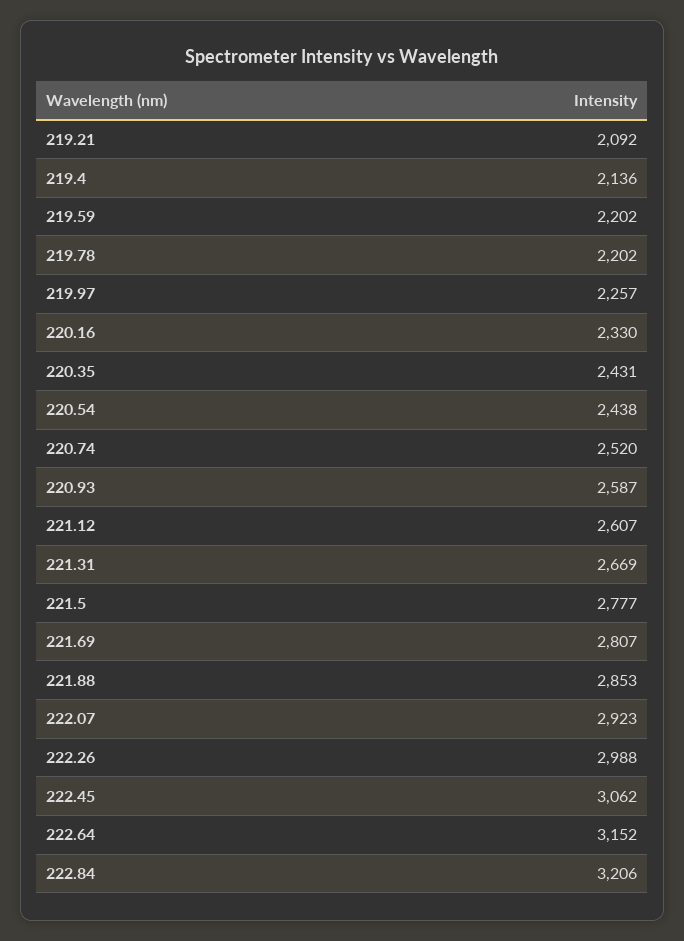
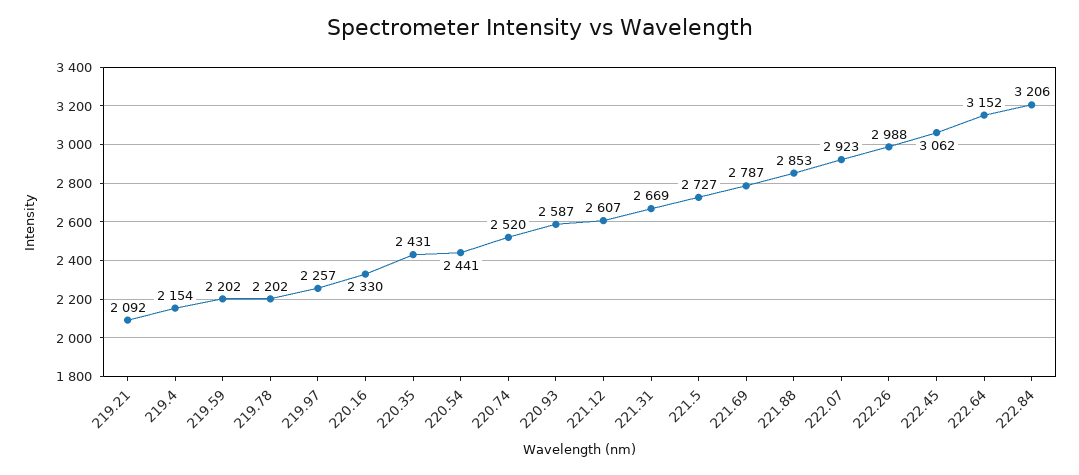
  {
    "219.21": 2092,
-   "219.4": 2136,
+   "219.4": 2154,
    "219.59": 2202,
    "219.78": 2202,
    "219.97": 2257,
    "220.16": 2330,
    "220.35": 2431,
-   "220.54": 2438,
+   "220.54": 2441,
    "220.74": 2520,
    "220.93": 2587,
    "221.12": 2607,
    "221.31": 2669,
-   "221.5": 2777,
+   "221.5": 2727,
-   "221.69": 2807,
+   "221.69": 2787,
    "221.88": 2853,
    "222.07": 2923,
    "222.26": 2988,
    "222.45": 3062,
    "222.64": 3152,
    "222.84": 3206
  }

